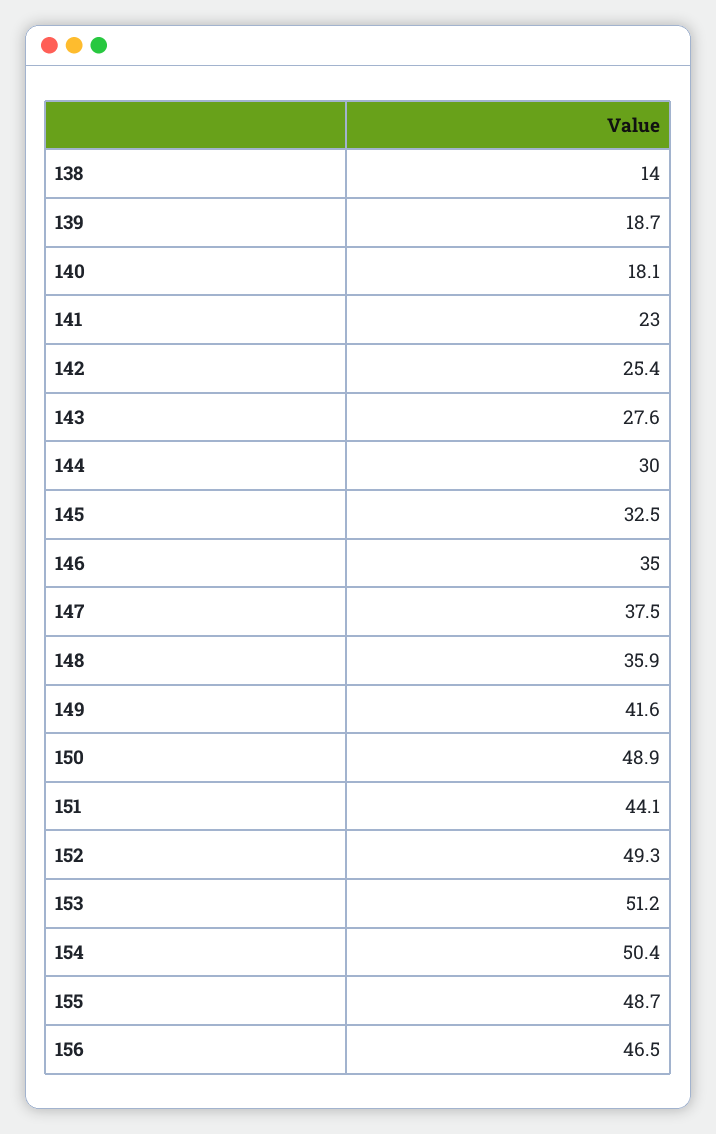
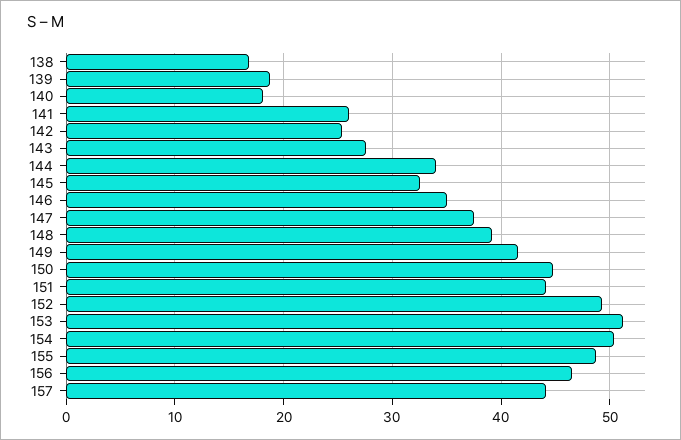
  {
-   "138": 14,
+   "138": 17,
    "139": 18.7,
    "140": 18.1,
-   "141": 23,
+   "141": 26,
    "142": 25.4,
    "143": 27.6,
-   "144": 30,
+   "144": 34,
    "145": 32.5,
    "146": 35,
    "147": 37.5,
-   "148": 35.9,
+   "148": 39,
    "149": 41.6,
-   "150": 48.9,
+   "150": 45,
    "151": 44.1,
    "152": 49.3,
    "153": 51.2,
    "154": 50.4,
    "155": 48.7,
-   "156": 46.5
+   "156": 46.5,
+   "157": 44
  }

